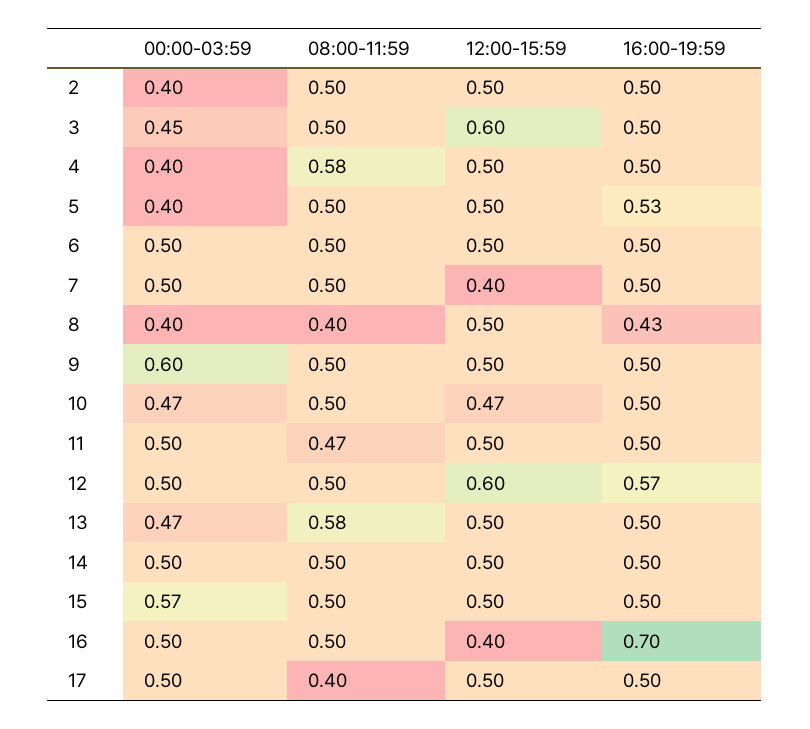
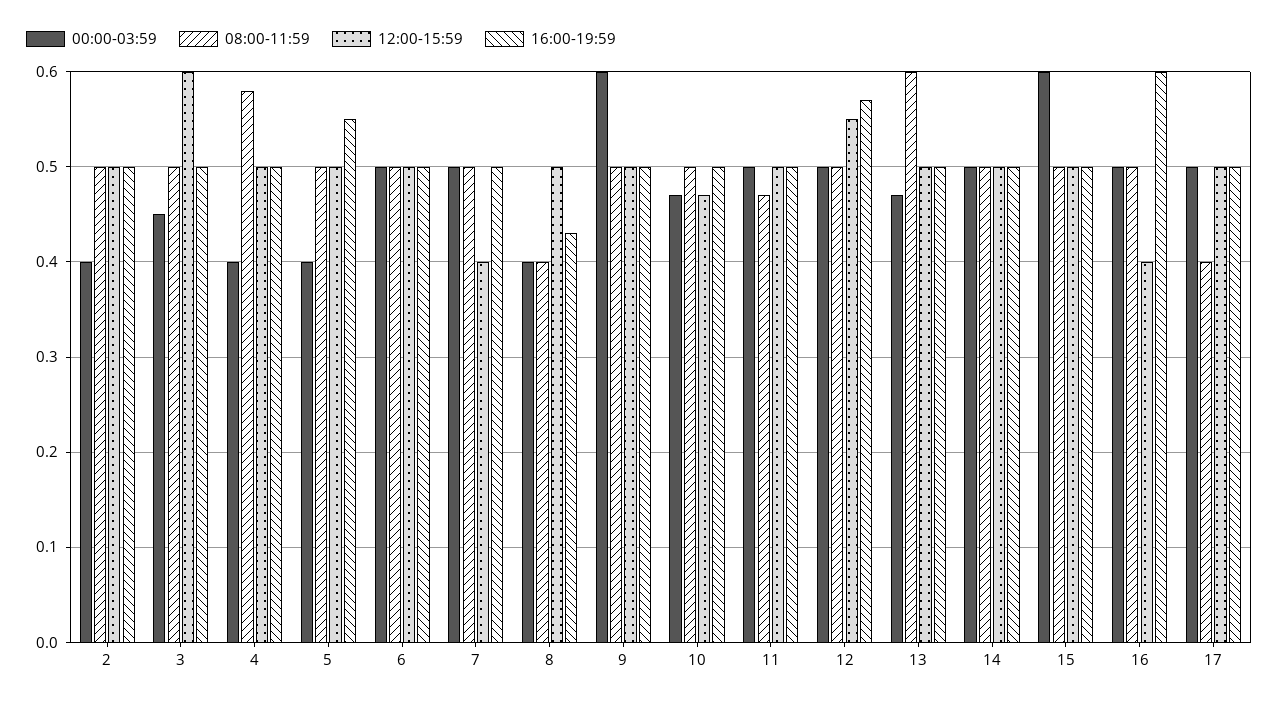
  {
    "00:00-03:59": {
      "2": 0.4,
      "3": 0.45,
      "4": 0.4,
      "5": 0.4,
      "6": 0.5,
      "7": 0.5,
      "8": 0.4,
      "9": 0.6,
      "10": 0.47,
      "11": 0.5,
      "12": 0.5,
      "13": 0.47,
      "14": 0.5,
-     "15": 0.57,
+     "15": 0.6,
      "16": 0.5,
      "17": 0.5
    },
    "08:00-11:59": {
      "2": 0.5,
      "3": 0.5,
      "4": 0.58,
      "5": 0.5,
      "6": 0.5,
      "7": 0.5,
      "8": 0.4,
      "9": 0.5,
      "10": 0.5,
      "11": 0.47,
      "12": 0.5,
-     "13": 0.58,
+     "13": 0.6,
      "14": 0.5,
      "15": 0.5,
      "16": 0.5,
      "17": 0.4
    },
    "12:00-15:59": {
      "2": 0.5,
      "3": 0.6,
      "4": 0.5,
      "5": 0.5,
      "6": 0.5,
      "7": 0.4,
      "8": 0.5,
      "9": 0.5,
      "10": 0.47,
      "11": 0.5,
-     "12": 0.6,
+     "12": 0.55,
      "13": 0.5,
      "14": 0.5,
      "15": 0.5,
      "16": 0.4,
      "17": 0.5
    },
    "16:00-19:59": {
      "2": 0.5,
      "3": 0.5,
      "4": 0.5,
-     "5": 0.53,
+     "5": 0.55,
      "6": 0.5,
      "7": 0.5,
      "8": 0.43,
      "9": 0.5,
      "10": 0.5,
      "11": 0.5,
      "12": 0.57,
      "13": 0.5,
      "14": 0.5,
      "15": 0.5,
-     "16": 0.7,
+     "16": 0.6,
      "17": 0.5
    }
  }

